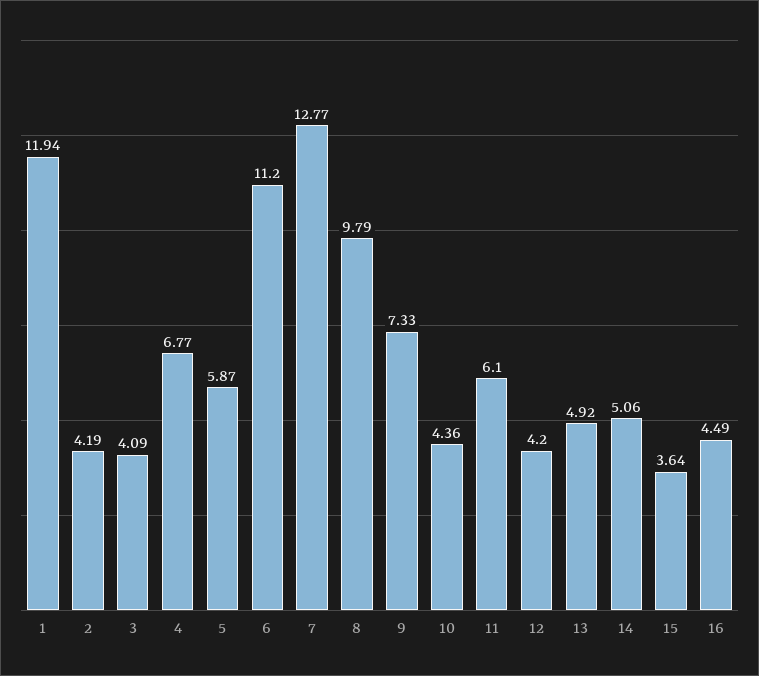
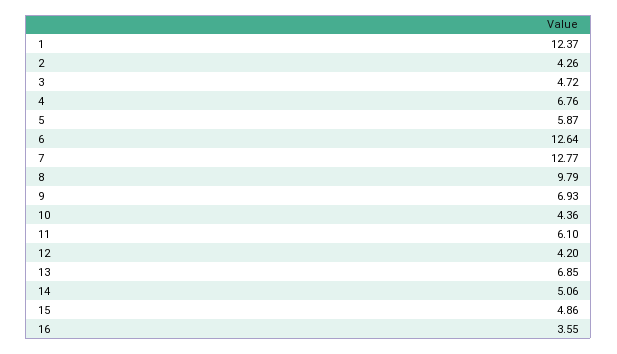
  {
-   "1": 11.94,
+   "1": 12.37,
-   "2": 4.19,
+   "2": 4.26,
-   "3": 4.09,
+   "3": 4.72,
-   "4": 6.77,
+   "4": 6.76,
    "5": 5.87,
-   "6": 11.2,
+   "6": 12.64,
    "7": 12.77,
    "8": 9.79,
-   "9": 7.33,
+   "9": 6.93,
    "10": 4.36,
    "11": 6.1,
    "12": 4.2,
-   "13": 4.92,
+   "13": 6.85,
    "14": 5.06,
-   "15": 3.64,
+   "15": 4.86,
-   "16": 4.49
+   "16": 3.55
  }

